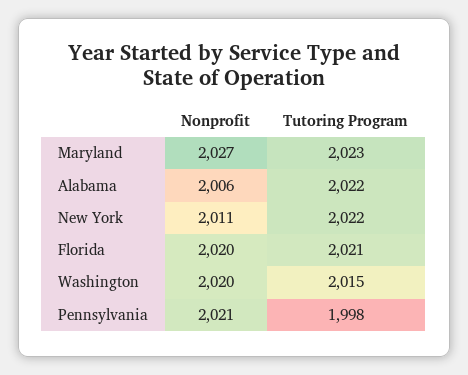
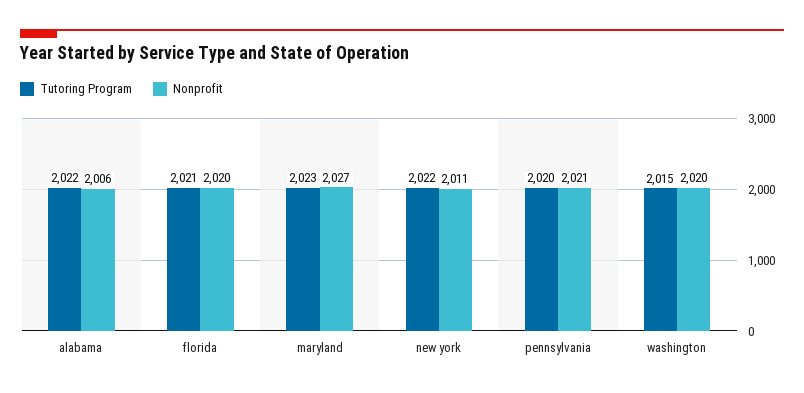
  {
    "Nonprofit": {
      "Maryland": 2027,
      "Alabama": 2006,
      "New York": 2011,
      "Florida": 2020,
      "Washington": 2020,
      "Pennsylvania": 2021
    },
    "Tutoring Program": {
      "Maryland": 2023,
      "Alabama": 2022,
      "New York": 2022,
      "Florida": 2021,
      "Washington": 2015,
-     "Pennsylvania": 1998
+     "Pennsylvania": 2020
    }
  }

